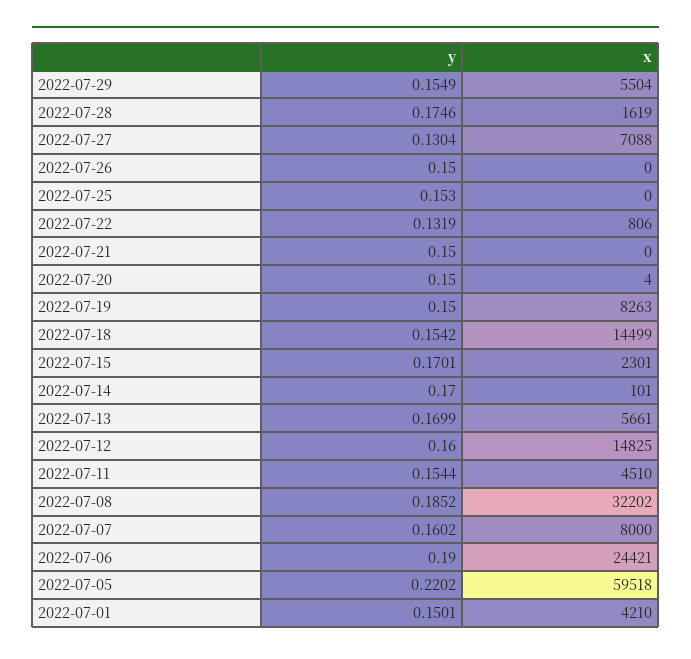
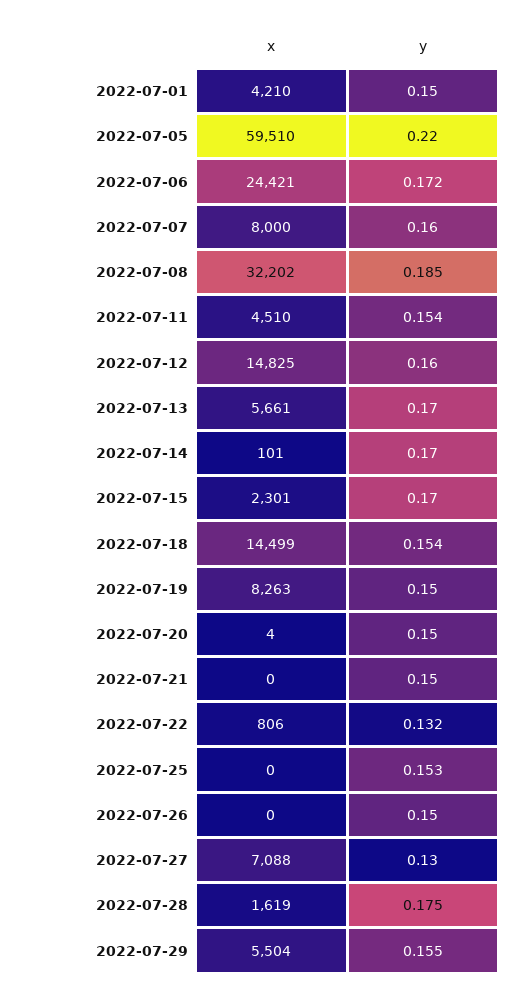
  {
    "y": {
      "2022-07-29": 0.1549,
      "2022-07-28": 0.1746,
      "2022-07-27": 0.1304,
      "2022-07-26": 0.15,
      "2022-07-25": 0.153,
      "2022-07-22": 0.1319,
      "2022-07-21": 0.15,
      "2022-07-20": 0.15,
      "2022-07-19": 0.15,
      "2022-07-18": 0.1542,
      "2022-07-15": 0.1701,
      "2022-07-14": 0.17,
      "2022-07-13": 0.1699,
      "2022-07-12": 0.16,
      "2022-07-11": 0.1544,
      "2022-07-08": 0.1852,
      "2022-07-07": 0.1602,
-     "2022-07-06": 0.19,
+     "2022-07-06": 0.172,
      "2022-07-05": 0.2202,
      "2022-07-01": 0.1501
    },
    "x": {
      "2022-07-29": 5504,
      "2022-07-28": 1619,
      "2022-07-27": 7088,
      "2022-07-26": 0,
      "2022-07-25": 0,
      "2022-07-22": 806,
      "2022-07-21": 0,
      "2022-07-20": 4,
      "2022-07-19": 8263,
      "2022-07-18": 14499,
      "2022-07-15": 2301,
      "2022-07-14": 101,
      "2022-07-13": 5661,
      "2022-07-12": 14825,
      "2022-07-11": 4510,
      "2022-07-08": 32202,
      "2022-07-07": 8000,
      "2022-07-06": 24421,
-     "2022-07-05": 59518,
+     "2022-07-05": 59510,
      "2022-07-01": 4210
    }
  }

